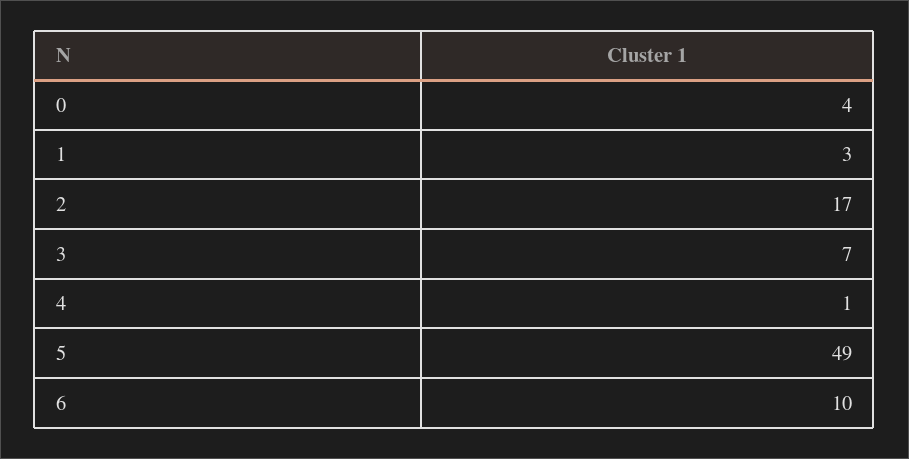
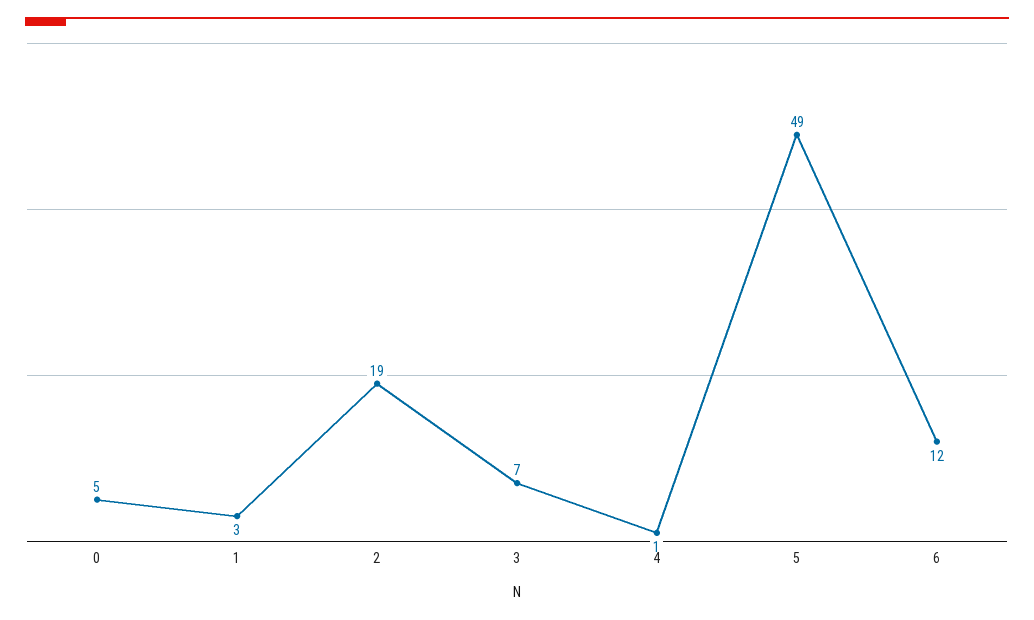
  {
-   "0": 4,
+   "0": 5,
    "1": 3,
-   "2": 17,
+   "2": 19,
    "3": 7,
    "4": 1,
    "5": 49,
-   "6": 10
+   "6": 12
  }

